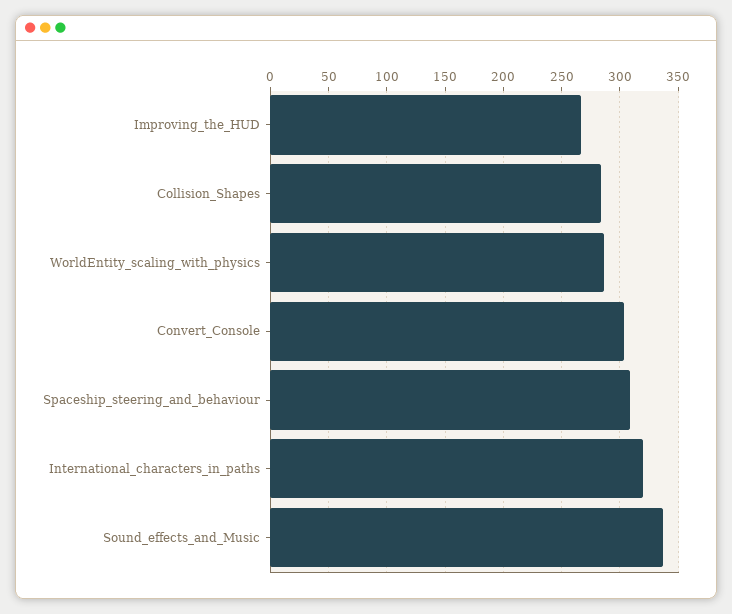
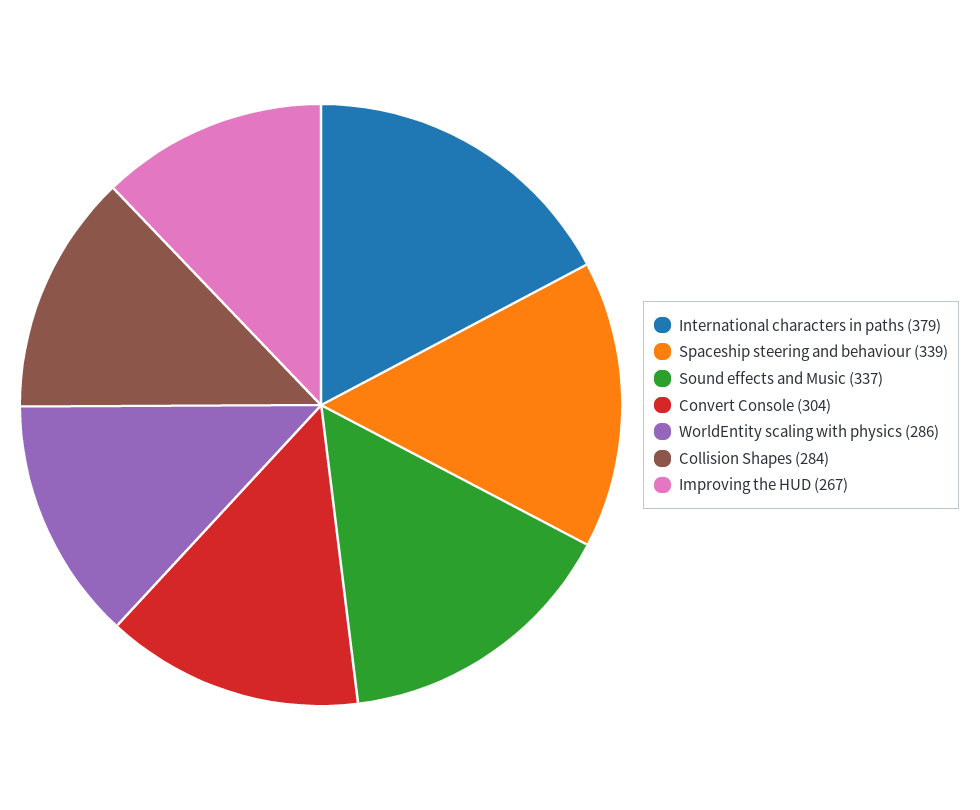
  {
    "Improving_the_HUD": 267,
    "Collision_Shapes": 284,
    "WorldEntity_scaling_with_physics": 286,
    "Convert_Console": 304,
-   "Spaceship_steering_and_behaviour": 310,
+   "Spaceship_steering_and_behaviour": 339,
-   "International_characters_in_paths": 320,
+   "International_characters_in_paths": 379,
    "Sound_effects_and_Music": 337
  }

